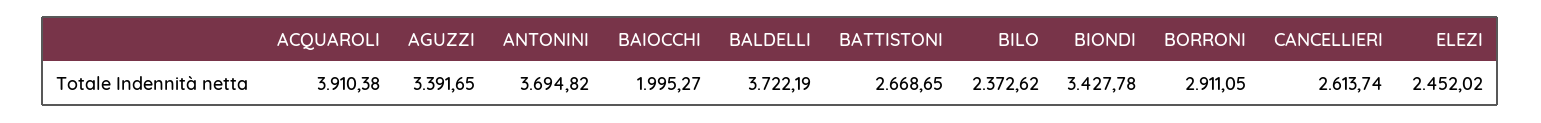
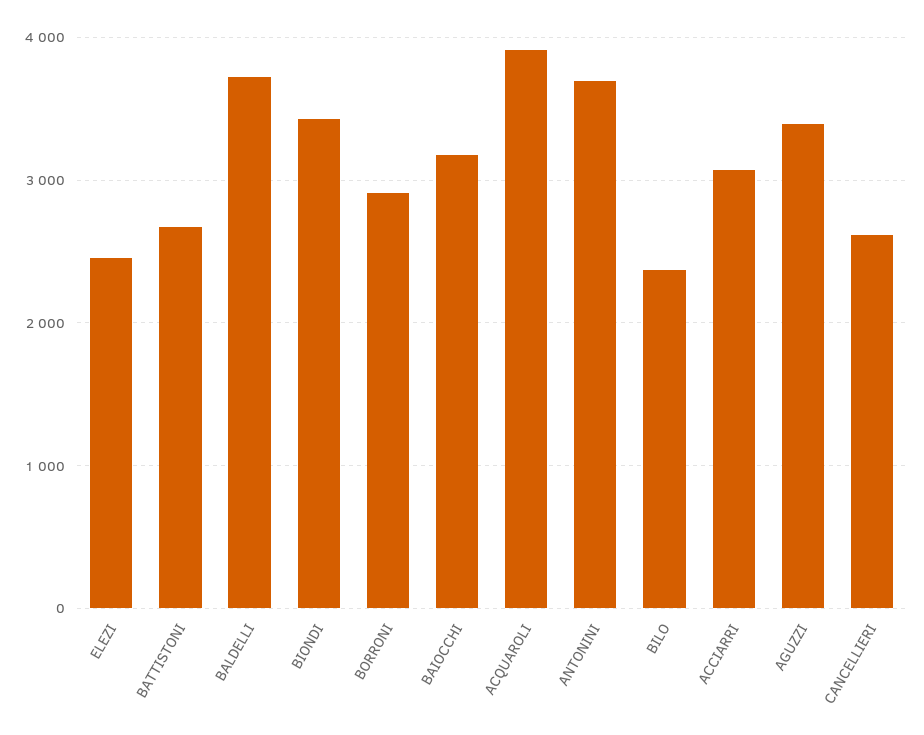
  {
    "ACQUAROLI": 3910.38,
    "AGUZZI": 3391.65,
    "ANTONINI": 3694.82,
-   "BAIOCCHI": 1995.27,
+   "BAIOCCHI": 3200,
    "BALDELLI": 3722.19,
    "BATTISTONI": 2668.65,
    "BILO": 2372.62,
    "BIONDI": 3427.78,
    "BORRONI": 2911.05,
    "CANCELLIERI": 2613.74,
-   "ELEZI": 2452.02
+   "ELEZI": 2452.02,
+   "ACCIARRI": 3100
  }

